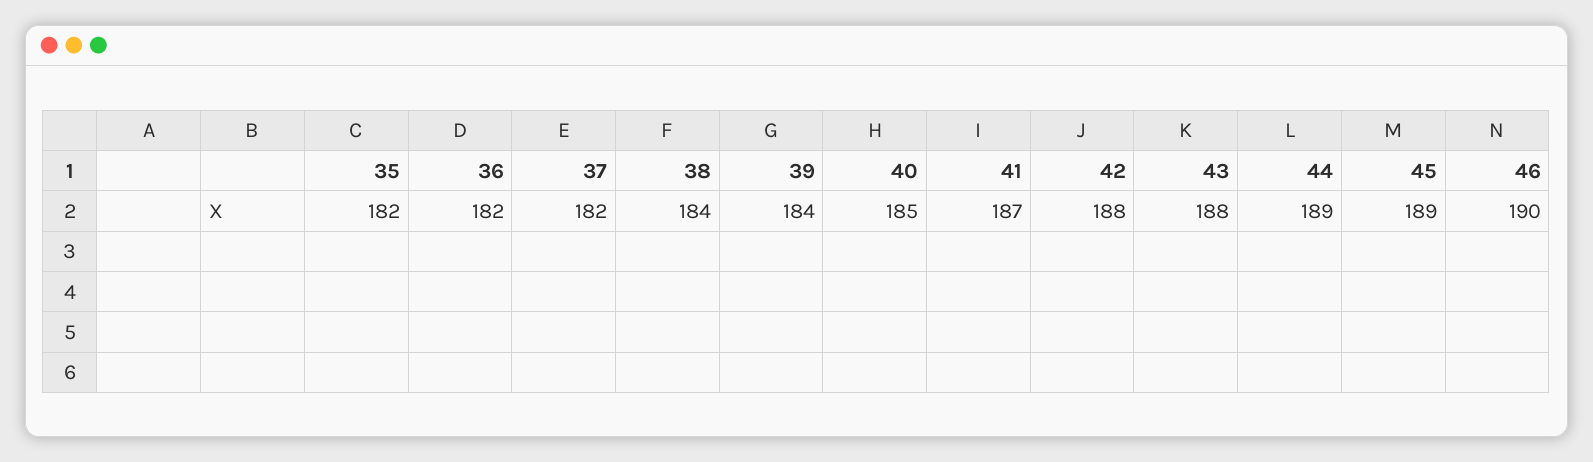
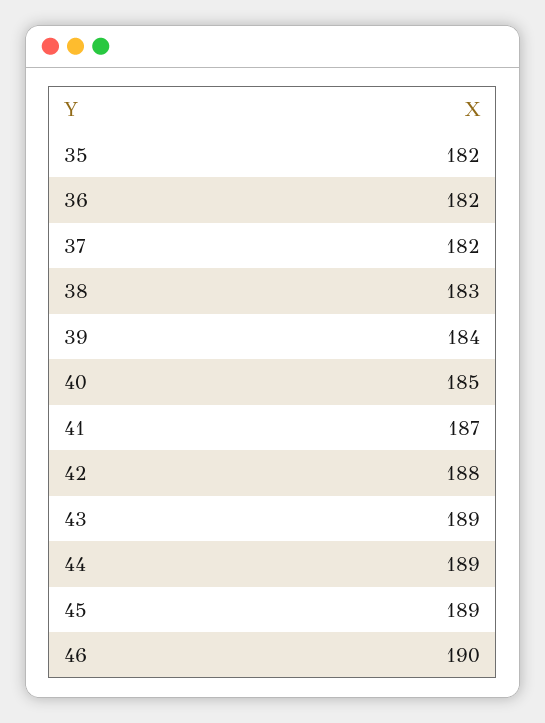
  {
    "35": 182,
    "36": 182,
    "37": 182,
-   "38": 184,
+   "38": 183,
    "39": 184,
    "40": 185,
    "41": 187,
    "42": 188,
-   "43": 188,
+   "43": 189,
    "44": 189,
    "45": 189,
    "46": 190
  }

